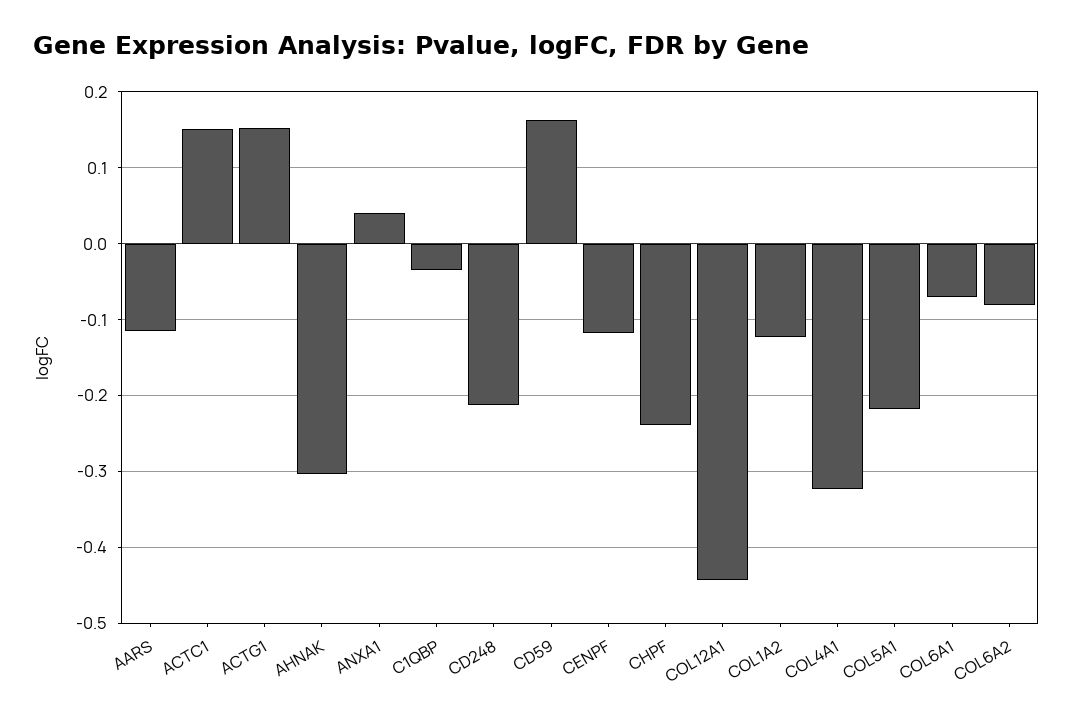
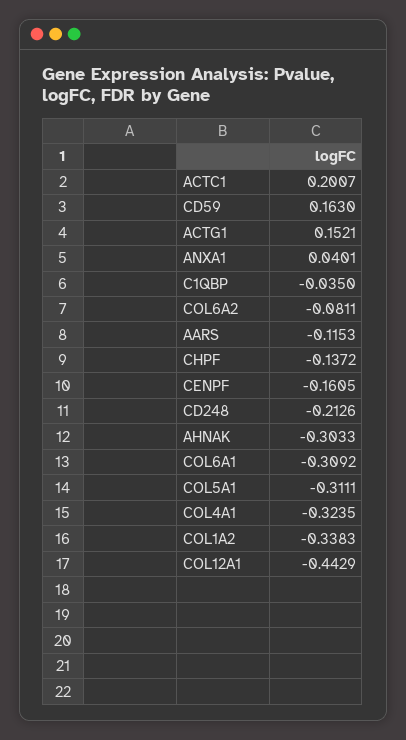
  {
    "AARS": -0.1153,
-   "ACTC1": 0.15,
+   "ACTC1": 0.2007,
    "ACTG1": 0.1521,
    "AHNAK": -0.3033,
    "ANXA1": 0.0401,
    "C1QBP": -0.035,
    "CD248": -0.2126,
    "CD59": 0.163,
-   "CENPF": -0.12,
+   "CENPF": -0.1605,
-   "CHPF": -0.24,
+   "CHPF": -0.1372,
    "COL12A1": -0.4429,
-   "COL1A2": -0.12,
+   "COL1A2": -0.3383,
    "COL4A1": -0.3235,
-   "COL5A1": -0.22,
+   "COL5A1": -0.3111,
-   "COL6A1": -0.07,
+   "COL6A1": -0.3092,
    "COL6A2": -0.0811
  }

